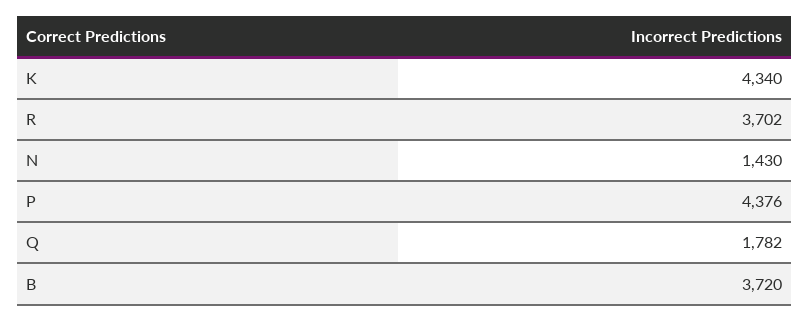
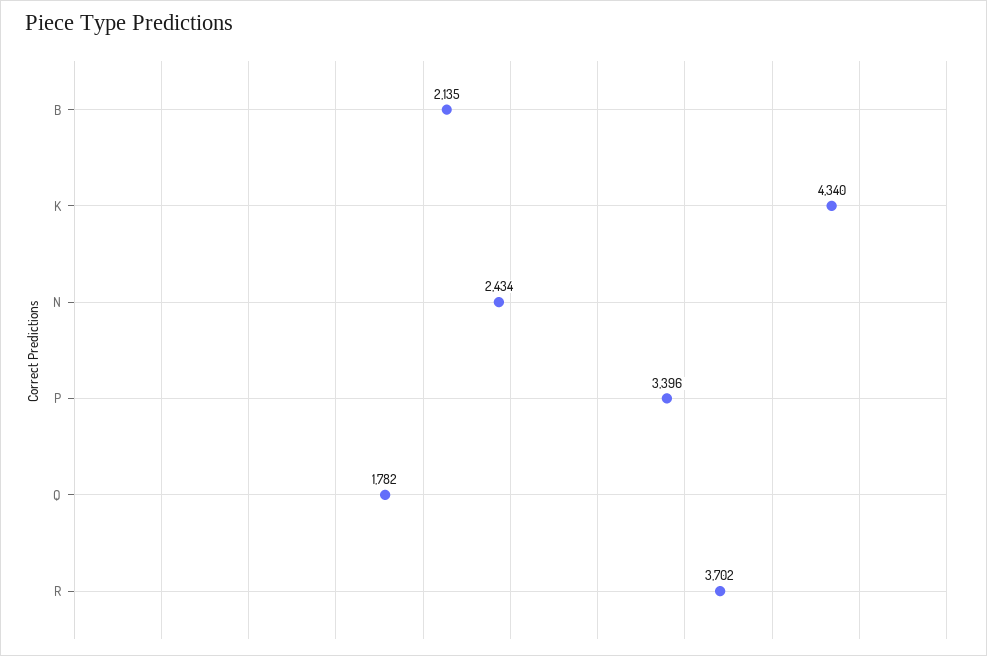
  {
    "K": 4340,
    "R": 3702,
-   "N": 1430,
+   "N": 2434,
-   "P": 4376,
+   "P": 3396,
    "Q": 1782,
-   "B": 3720
+   "B": 2135
  }

